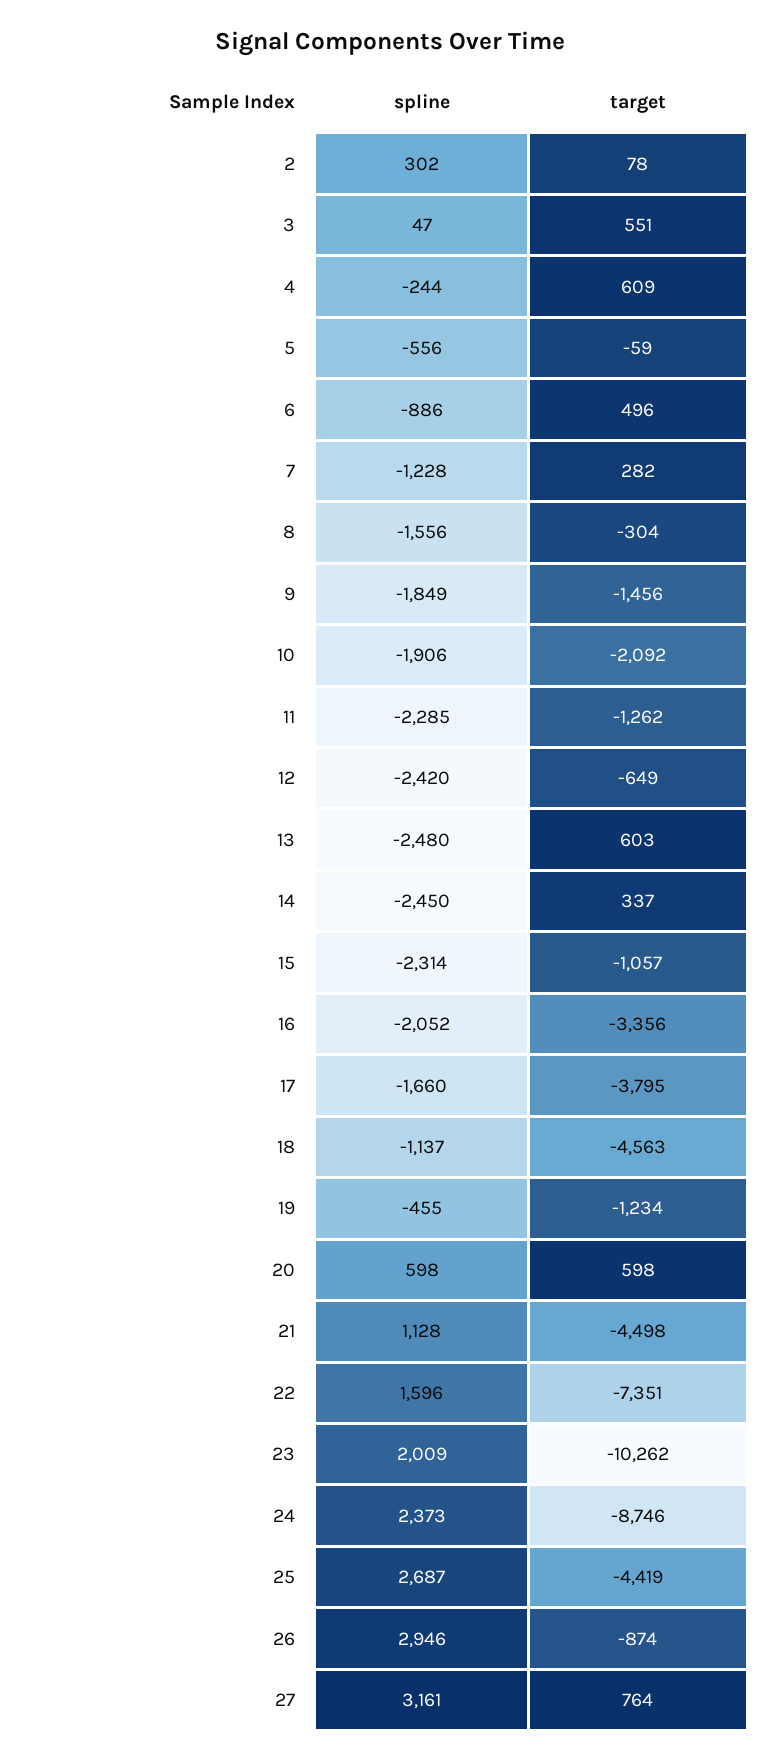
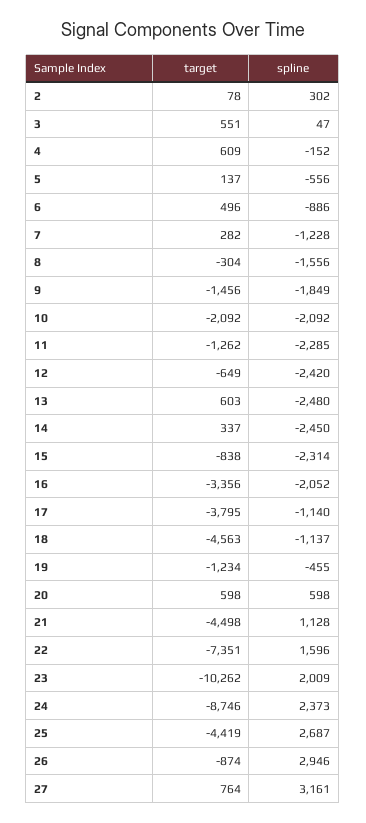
  {
    "spline": {
      "2": 302,
      "3": 47,
-     "4": -244,
+     "4": -152,
      "5": -556,
      "6": -886,
      "7": -1228,
      "8": -1556,
      "9": -1849,
-     "10": -1906,
+     "10": -2092,
      "11": -2285,
      "12": -2420,
      "13": -2480,
      "14": -2450,
      "15": -2314,
      "16": -2052,
-     "17": -1660,
+     "17": -1140,
      "18": -1137,
      "19": -455,
      "20": 598,
      "21": 1128,
      "22": 1596,
      "23": 2009,
      "24": 2373,
      "25": 2687,
      "26": 2946,
      "27": 3161
    },
    "target": {
      "2": 78,
      "3": 551,
      "4": 609,
-     "5": -59,
+     "5": 137,
      "6": 496,
      "7": 282,
      "8": -304,
      "9": -1456,
      "10": -2092,
      "11": -1262,
      "12": -649,
      "13": 603,
      "14": 337,
-     "15": -1057,
+     "15": -838,
      "16": -3356,
      "17": -3795,
      "18": -4563,
      "19": -1234,
      "20": 598,
      "21": -4498,
      "22": -7351,
      "23": -10262,
      "24": -8746,
      "25": -4419,
      "26": -874,
      "27": 764
    }
  }

